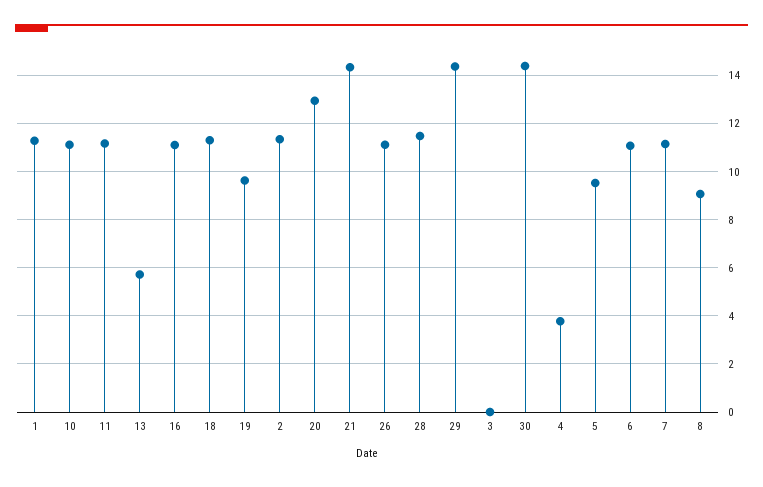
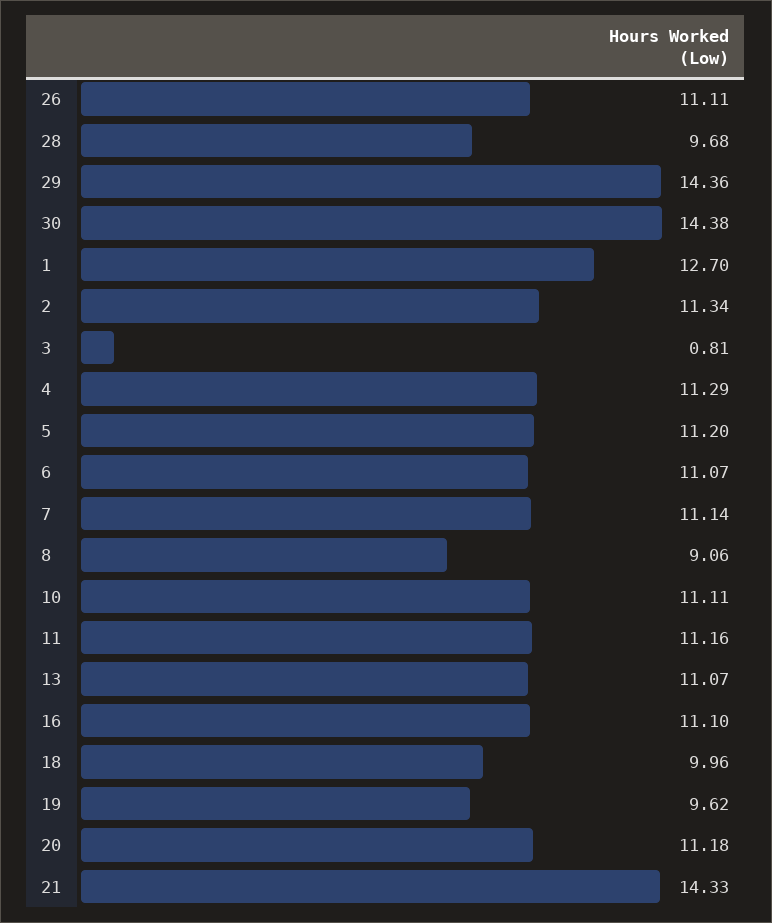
  {
-   "1": 11.25,
+   "1": 12.7,
    "10": 11.11,
    "11": 11.16,
-   "13": 5.75,
+   "13": 11.07,
    "16": 11.1,
-   "18": 11.25,
+   "18": 9.96,
    "19": 9.62,
    "2": 11.34,
-   "20": 13,
+   "20": 11.18,
    "21": 14.33,
    "26": 11.11,
-   "28": 11.5,
+   "28": 9.68,
    "29": 14.36,
-   "3": 0,
+   "3": 0.81,
    "30": 14.38,
-   "4": 3.75,
+   "4": 11.29,
-   "5": 9.5,
+   "5": 11.2,
    "6": 11.07,
    "7": 11.14,
    "8": 9.06
  }

